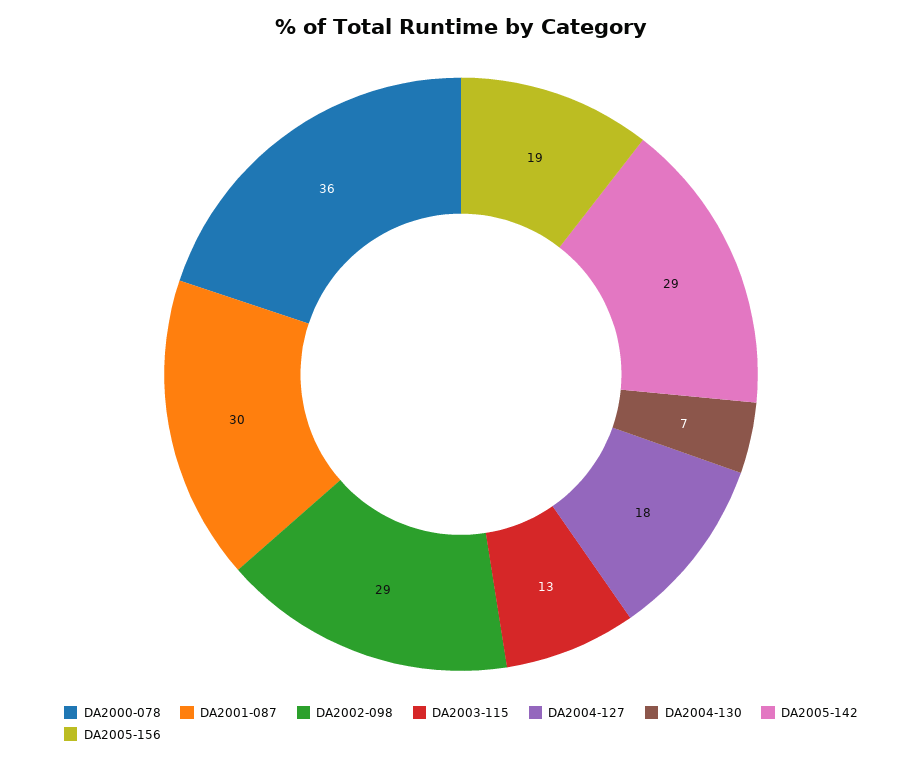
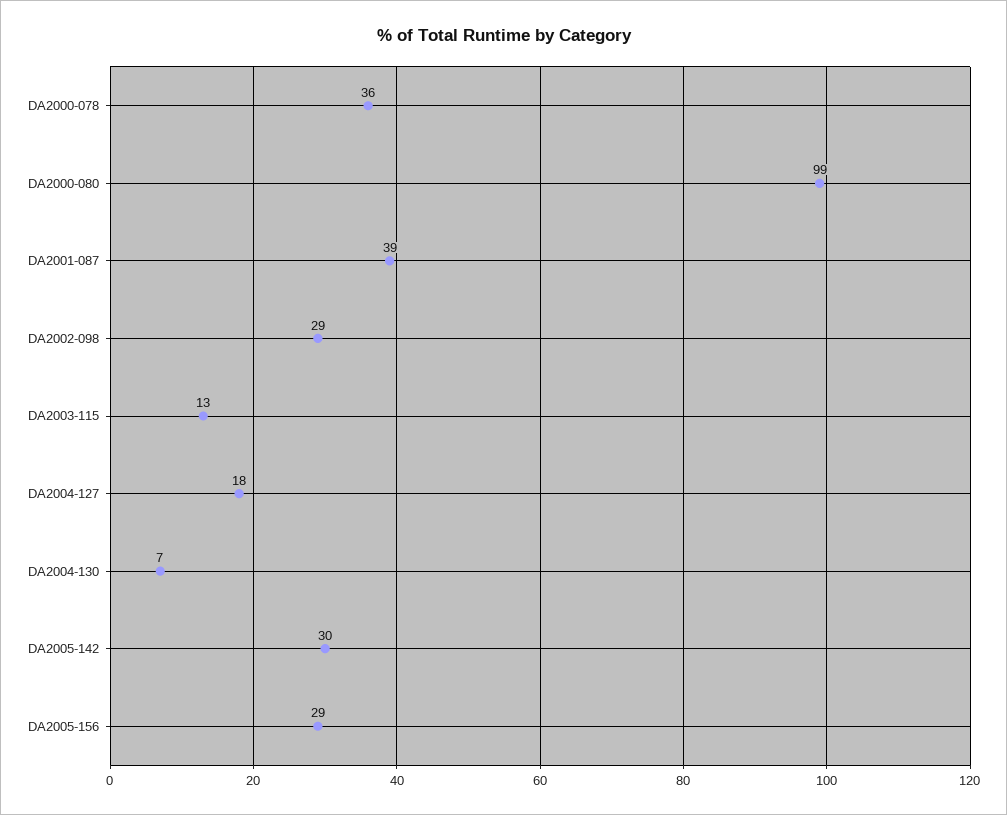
  {
    "DA2000-078": 36,
-   "DA2001-087": 30,
+   "DA2001-087": 39,
    "DA2002-098": 29,
    "DA2003-115": 13,
    "DA2004-127": 18,
    "DA2004-130": 7,
-   "DA2005-142": 29,
+   "DA2005-142": 30,
-   "DA2005-156": 19
+   "DA2005-156": 29,
+   "DA2000-080": 99
  }

